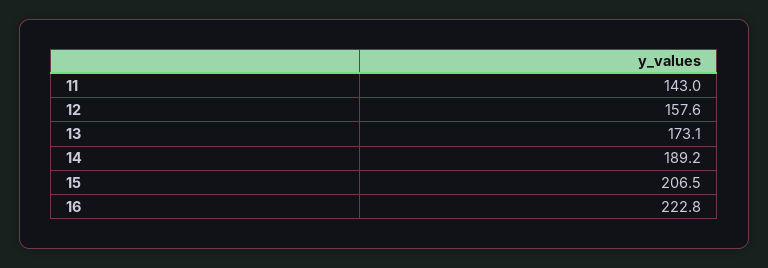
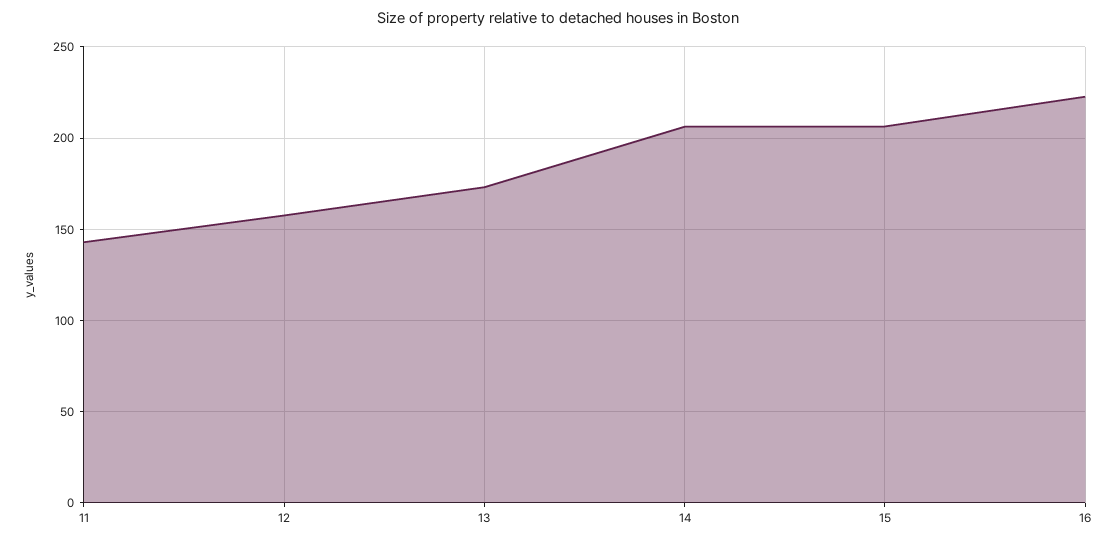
  {
    "11": 143,
    "12": 157.6,
    "13": 173.1,
-   "14": 189.2,
+   "14": 205,
    "15": 206.5,
    "16": 222.8
  }

